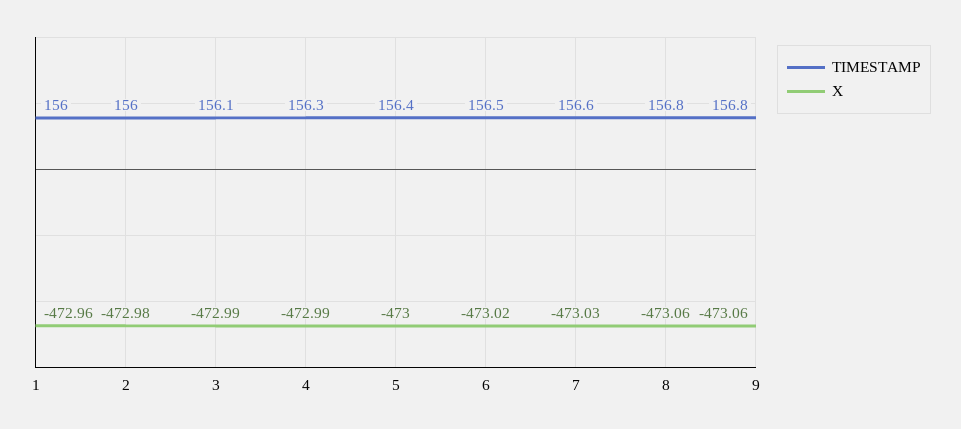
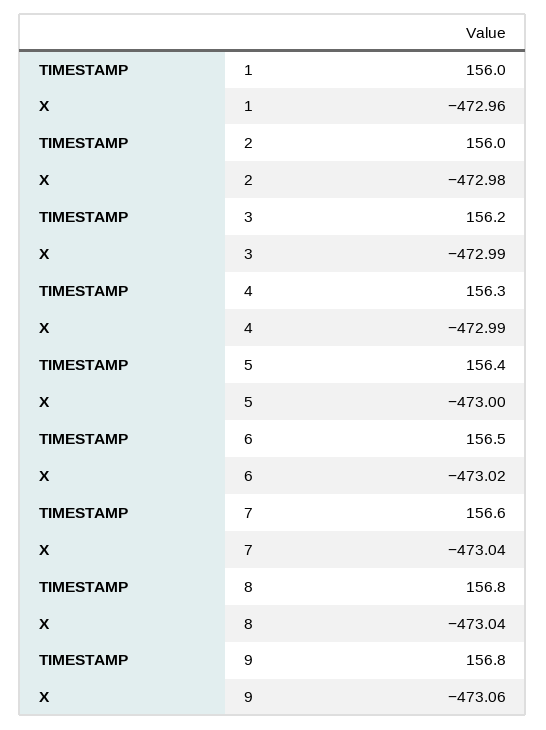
  {
    "TIMESTAMP": {
      "1": 156,
      "2": 156,
-     "3": 156.1,
+     "3": 156.2,
      "4": 156.3,
      "5": 156.4,
      "6": 156.5,
      "7": 156.6,
      "8": 156.8,
      "9": 156.8
    },
    "X": {
      "1": -472.96,
      "2": -472.98,
      "3": -472.99,
      "4": -472.99,
      "5": -473,
      "6": -473.02,
-     "7": -473.03,
+     "7": -473.04,
-     "8": -473.06,
+     "8": -473.04,
      "9": -473.06
    }
  }

